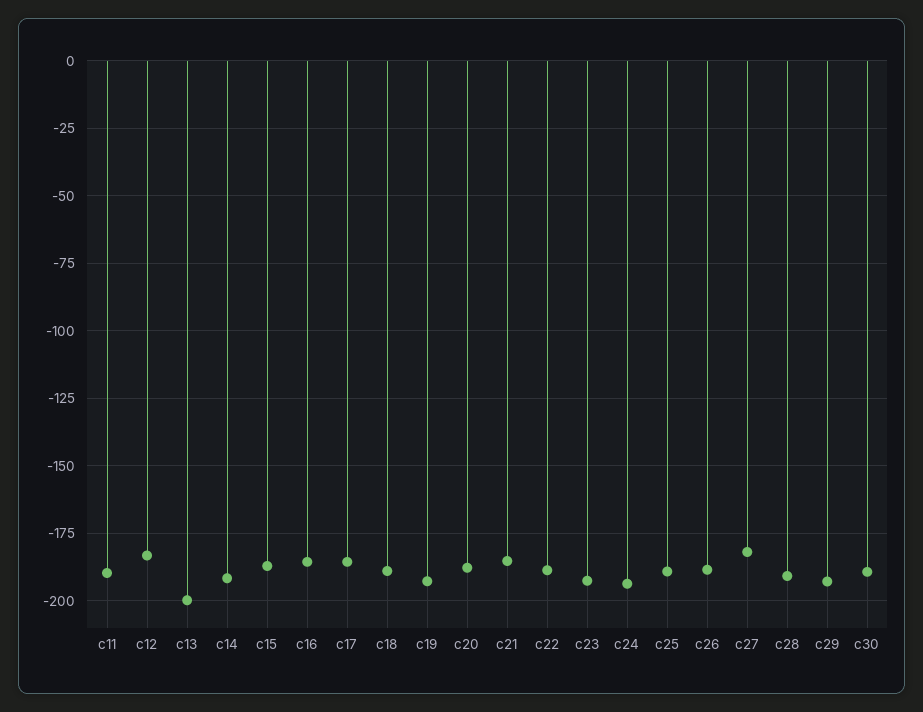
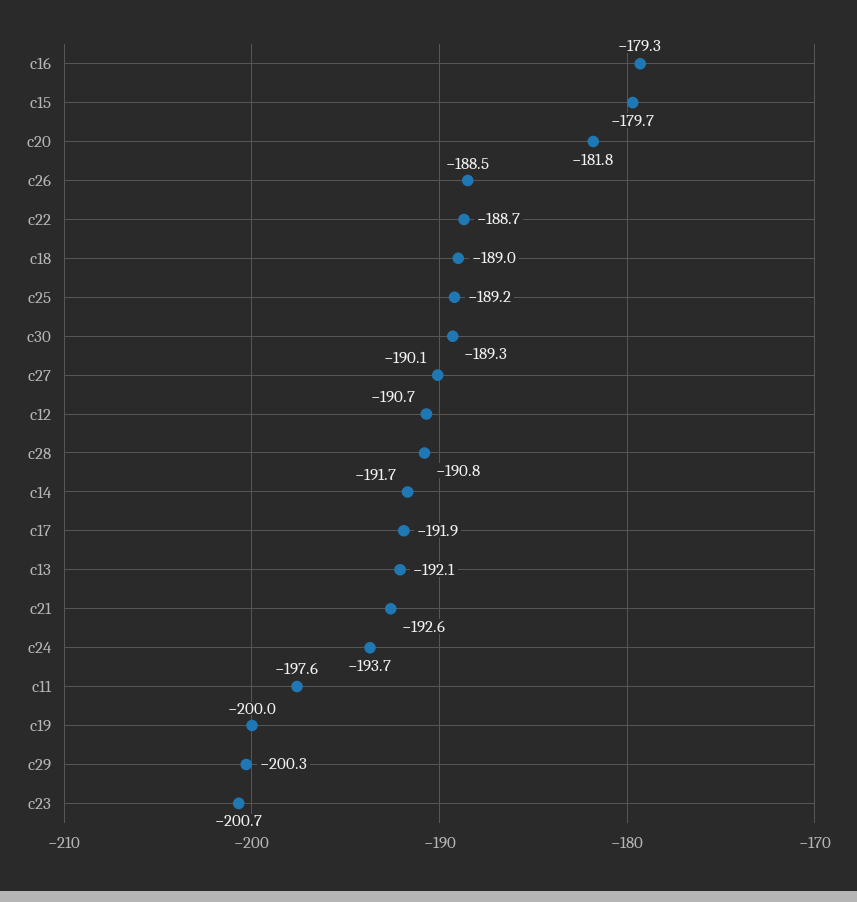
  {
-   "c11": -190,
+   "c11": -197.6,
-   "c12": -182.5,
+   "c12": -190.7,
-   "c13": -200,
+   "c13": -192.1,
    "c14": -191.7,
-   "c15": -187.5,
+   "c15": -179.7,
-   "c16": -185,
+   "c16": -179.3,
-   "c17": -185,
+   "c17": -191.9,
    "c18": -189,
-   "c19": -192.5,
+   "c19": -200,
-   "c20": -187.5,
+   "c20": -181.8,
-   "c21": -185,
+   "c21": -192.6,
    "c22": -188.7,
-   "c23": -192.5,
+   "c23": -200.7,
    "c24": -193.7,
    "c25": -189.2,
    "c26": -188.5,
-   "c27": -182.5,
+   "c27": -190.1,
    "c28": -190.8,
-   "c29": -192.5,
+   "c29": -200.3,
    "c30": -189.3
  }

